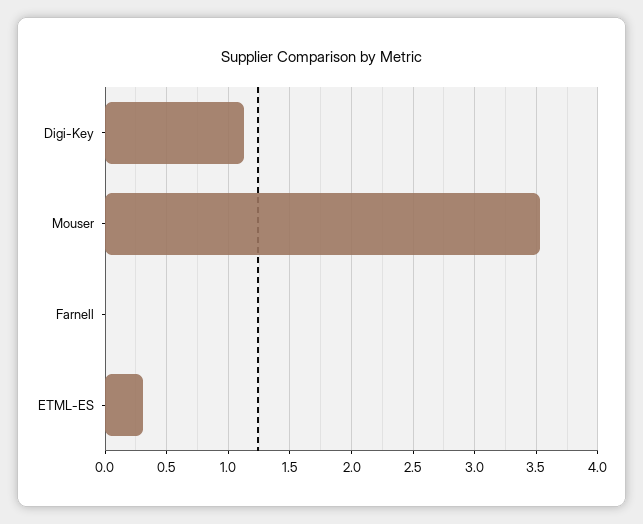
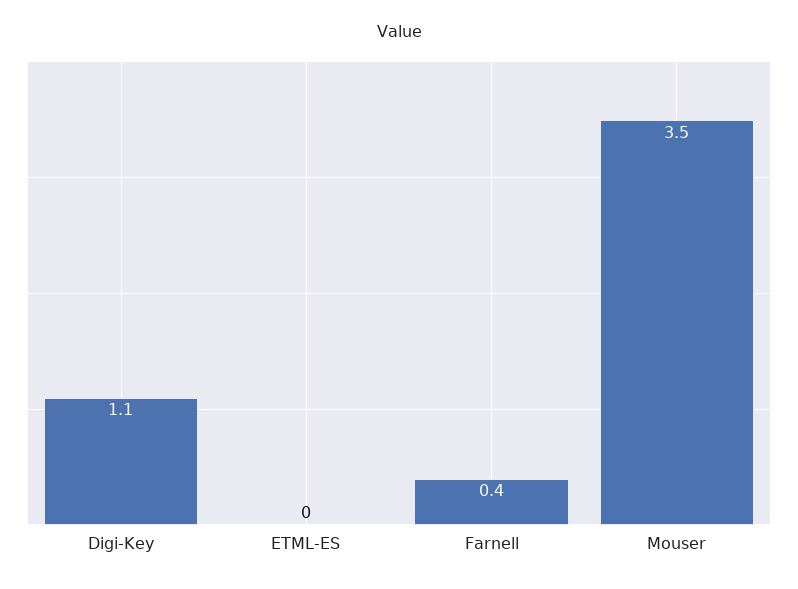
  {
    "Digi-Key": 1.1,
    "Mouser": 3.5,
-   "Farnell": 0,
+   "Farnell": 0.4,
-   "ETML-ES": 0.3
+   "ETML-ES": 0
  }

